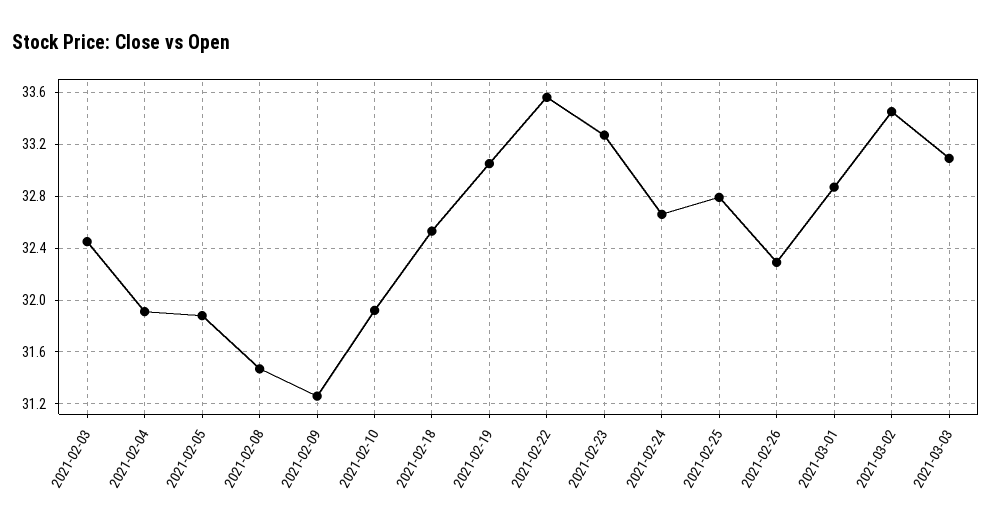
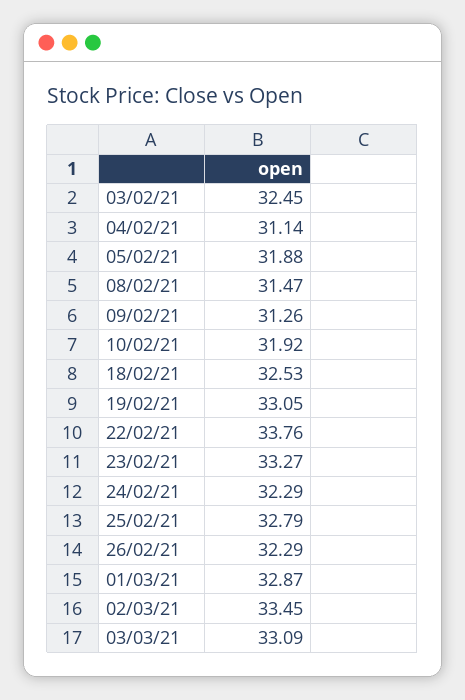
  {
    "2021-02-03": 32.45,
-   "2021-02-04": 31.9,
+   "2021-02-04": 31.14,
    "2021-02-05": 31.88,
    "2021-02-08": 31.47,
    "2021-02-09": 31.26,
    "2021-02-10": 31.92,
    "2021-02-18": 32.53,
    "2021-02-19": 33.05,
-   "2021-02-22": 33.55,
+   "2021-02-22": 33.76,
    "2021-02-23": 33.27,
-   "2021-02-24": 32.65,
+   "2021-02-24": 32.29,
    "2021-02-25": 32.79,
    "2021-02-26": 32.29,
    "2021-03-01": 32.87,
    "2021-03-02": 33.45,
    "2021-03-03": 33.09
  }

